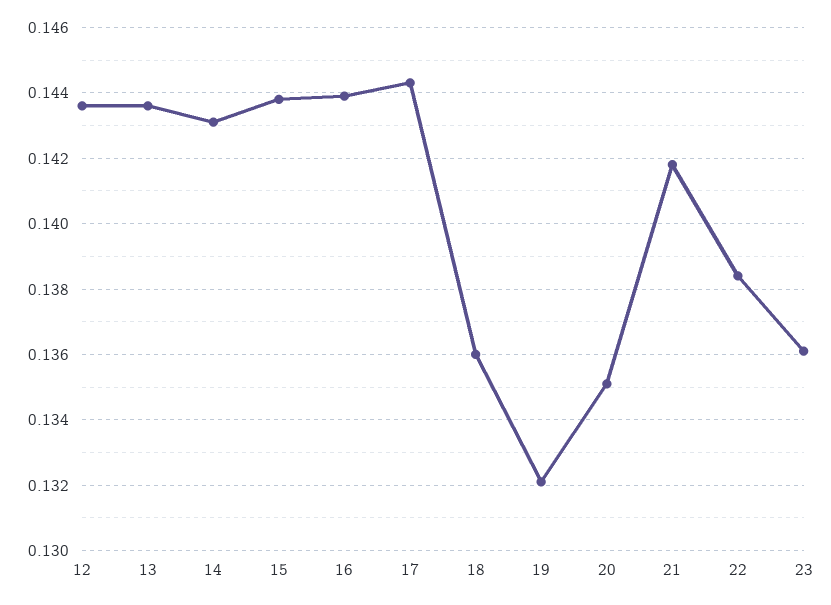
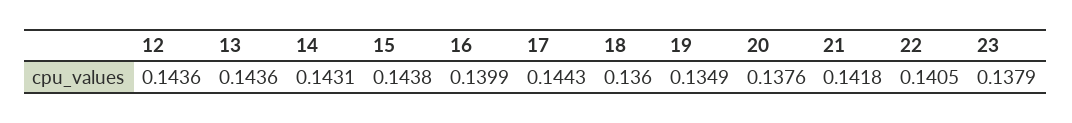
  {
    "12": 0.1436,
    "13": 0.1436,
    "14": 0.1431,
    "15": 0.1438,
-   "16": 0.144,
+   "16": 0.1399,
    "17": 0.1443,
    "18": 0.136,
-   "19": 0.132,
+   "19": 0.1349,
-   "20": 0.135,
+   "20": 0.1376,
    "21": 0.1418,
-   "22": 0.1385,
+   "22": 0.1405,
-   "23": 0.136
+   "23": 0.1379
  }

